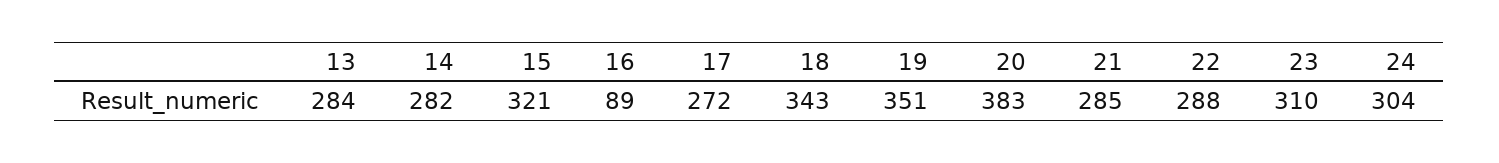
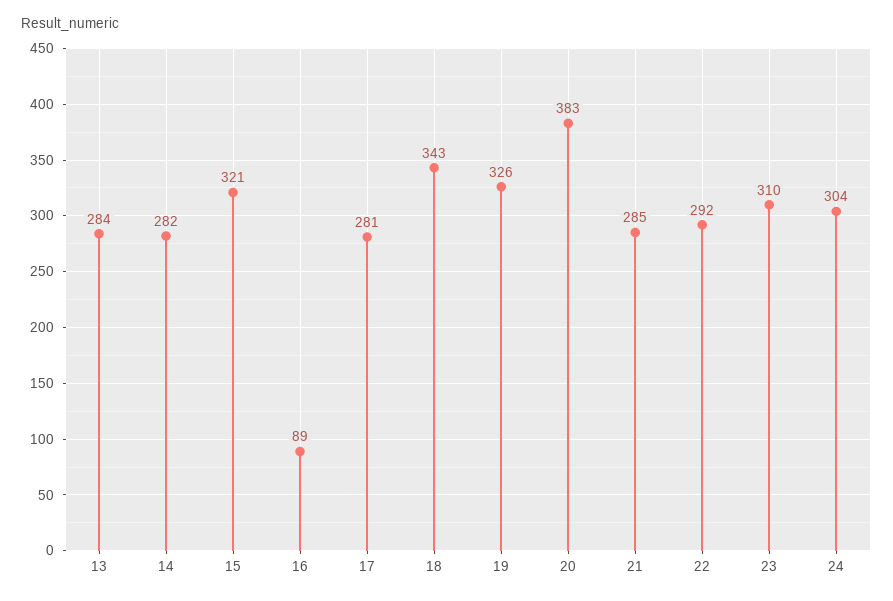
  {
    "13": 284,
    "14": 282,
    "15": 321,
    "16": 89,
-   "17": 272,
+   "17": 281,
    "18": 343,
-   "19": 351,
+   "19": 326,
    "20": 383,
    "21": 285,
-   "22": 288,
+   "22": 292,
    "23": 310,
    "24": 304
  }

